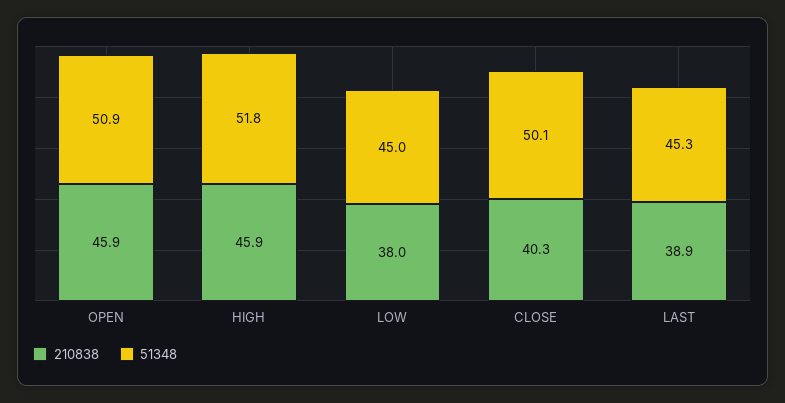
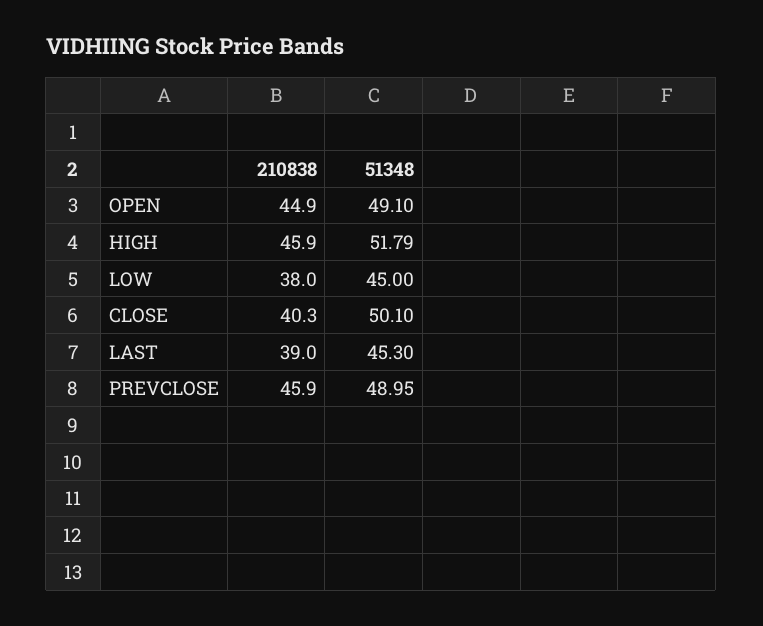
  {
    "210838": {
-     "OPEN": 45.9,
+     "OPEN": 44.9,
      "HIGH": 45.9,
      "LOW": 38,
      "CLOSE": 40.3,
-     "LAST": 38.9
+     "LAST": 39,
+     "PREVCLOSE": 45.9
    },
    "51348": {
-     "OPEN": 50.9,
+     "OPEN": 49.1,
      "HIGH": 51.79,
      "LOW": 45,
      "CLOSE": 50.1,
-     "LAST": 45.3
+     "LAST": 45.3,
+     "PREVCLOSE": 48.95
    }
  }

